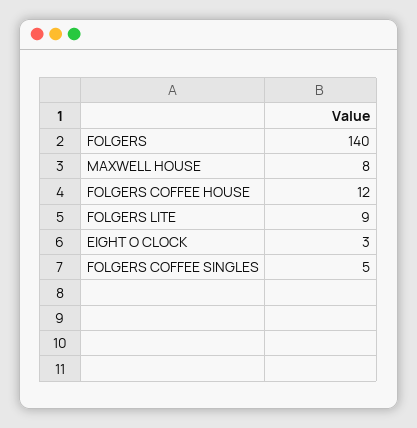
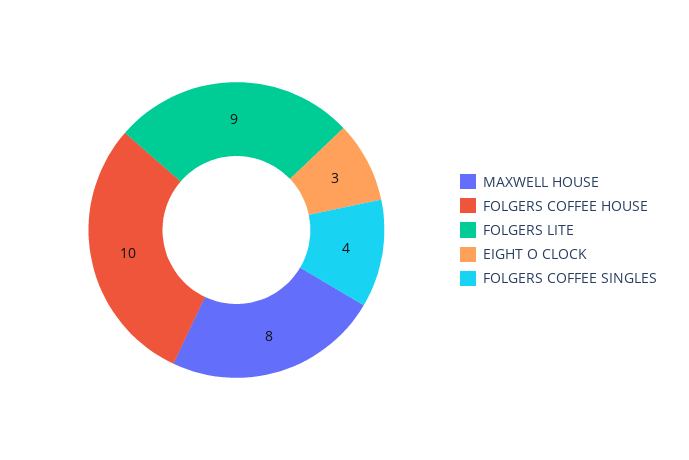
  {
-   "FOLGERS": 140,
    "MAXWELL HOUSE": 8,
-   "FOLGERS COFFEE HOUSE": 12,
+   "FOLGERS COFFEE HOUSE": 10,
    "FOLGERS LITE": 9,
    "EIGHT O CLOCK": 3,
-   "FOLGERS COFFEE SINGLES": 5
+   "FOLGERS COFFEE SINGLES": 4
  }

